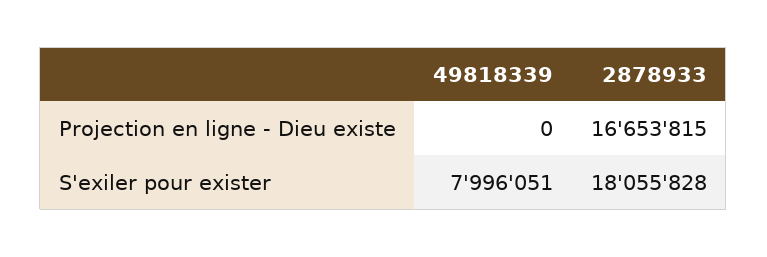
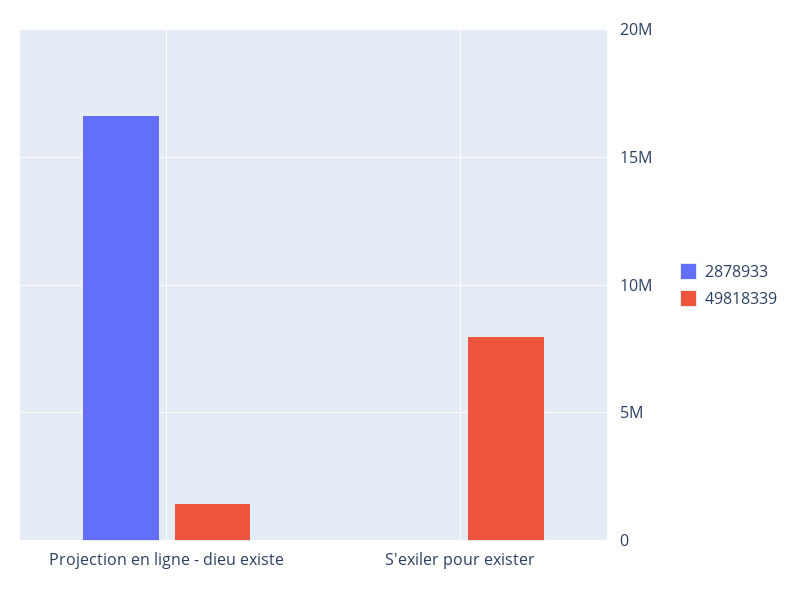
  {
    "49818339": {
-     "Projection en ligne - Dieu existe": 0,
+     "Projection en ligne - Dieu existe": 1500000,
      "S'exiler pour exister": 7996051
    },
    "2878933": {
      "Projection en ligne - Dieu existe": 16653815,
-     "S'exiler pour exister": 18055828
+     "S'exiler pour exister": 0
    }
  }

